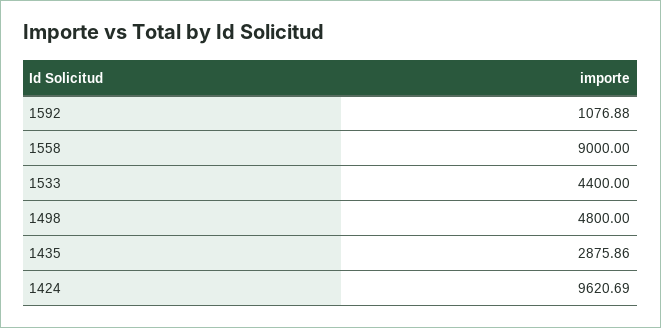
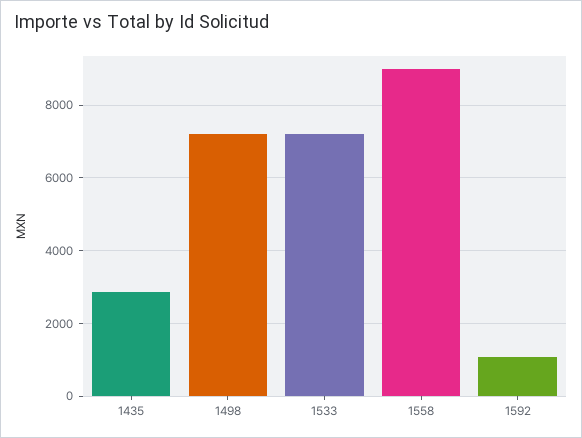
  {
    "1592": 1076.88,
    "1558": 9000,
-   "1533": 4400,
+   "1533": 7200,
-   "1498": 4800,
+   "1498": 7200,
-   "1435": 2875.86,
+   "1435": 2875.86
-   "1424": 9620.69
  }

